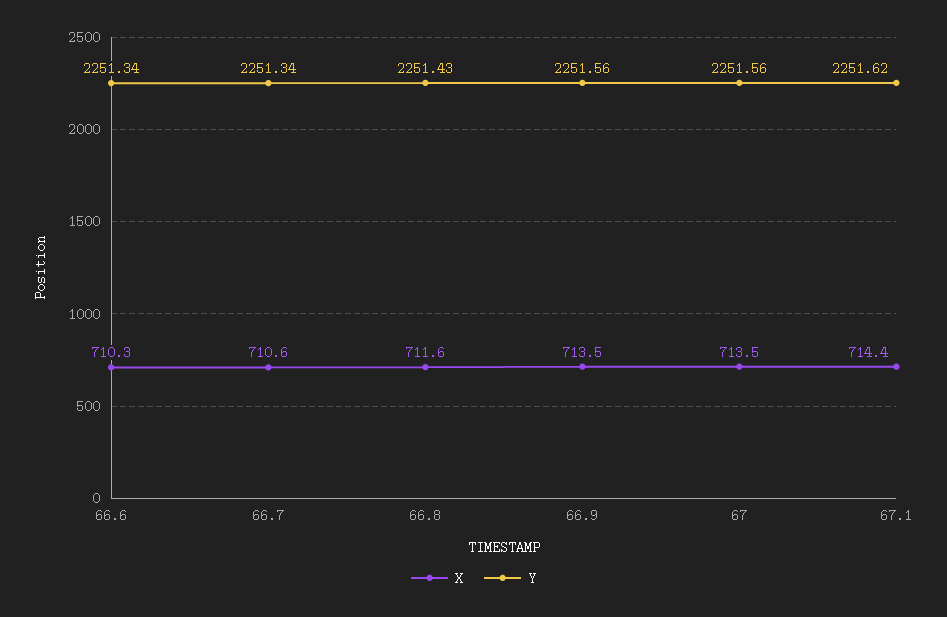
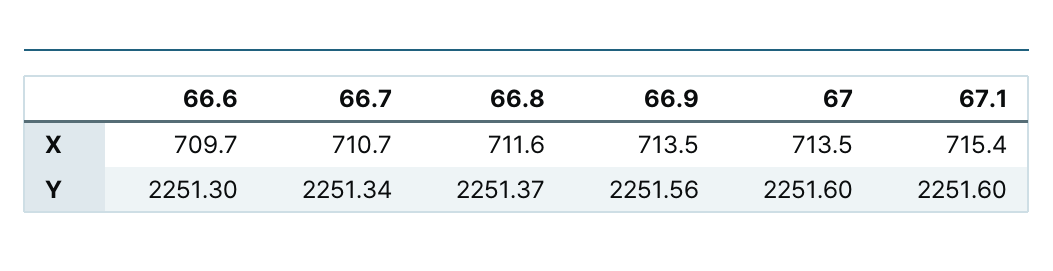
  {
    "X": {
-     "66.6": 710.3,
+     "66.6": 709.7,
-     "66.7": 710.6,
+     "66.7": 710.7,
      "66.8": 711.6,
      "66.9": 713.5,
      "67": 713.5,
-     "67.1": 714.4
+     "67.1": 715.4
    },
    "Y": {
-     "66.6": 2251.34,
+     "66.6": 2251.3,
      "66.7": 2251.34,
-     "66.8": 2251.43,
+     "66.8": 2251.37,
      "66.9": 2251.56,
-     "67": 2251.56,
+     "67": 2251.6,
-     "67.1": 2251.62
+     "67.1": 2251.6
    }
  }

